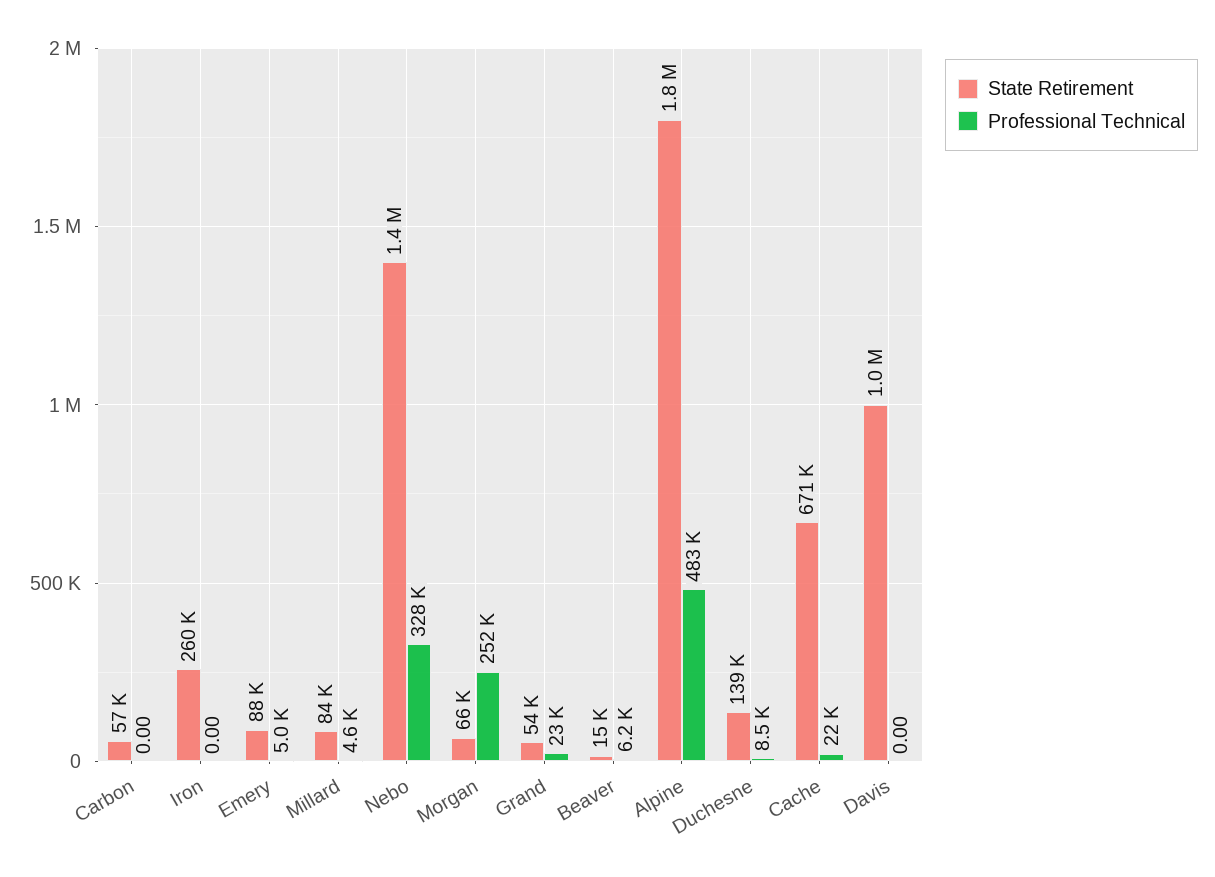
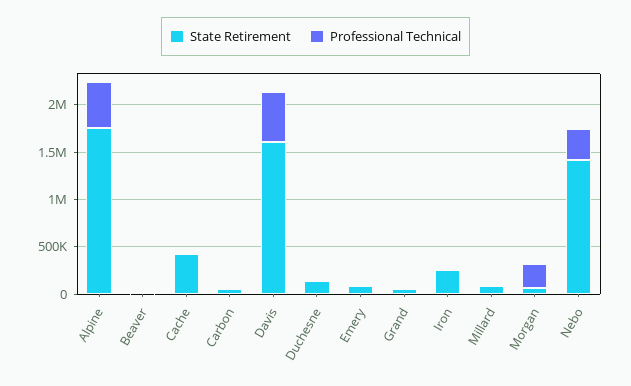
  {
    "State Retirement": {
      "Carbon": 57000,
      "Iron": 260000,
      "Emery": 88000,
      "Millard": 84000,
      "Nebo": 1400000,
      "Morgan": 66000,
      "Grand": 54000,
      "Beaver": 15000,
      "Alpine": 1800000,
      "Duchesne": 139000,
-     "Cache": 671000,
+     "Cache": 400000,
-     "Davis": 1000000
+     "Davis": 1600000
    },
    "Professional Technical": {
      "Carbon": 0,
      "Iron": 0,
      "Emery": 5000,
      "Millard": 4600,
      "Nebo": 328000,
      "Morgan": 252000,
      "Grand": 23000,
      "Beaver": 6200,
      "Alpine": 483000,
      "Duchesne": 8500,
      "Cache": 22000,
-     "Davis": 0
+     "Davis": 500000
    }
  }

